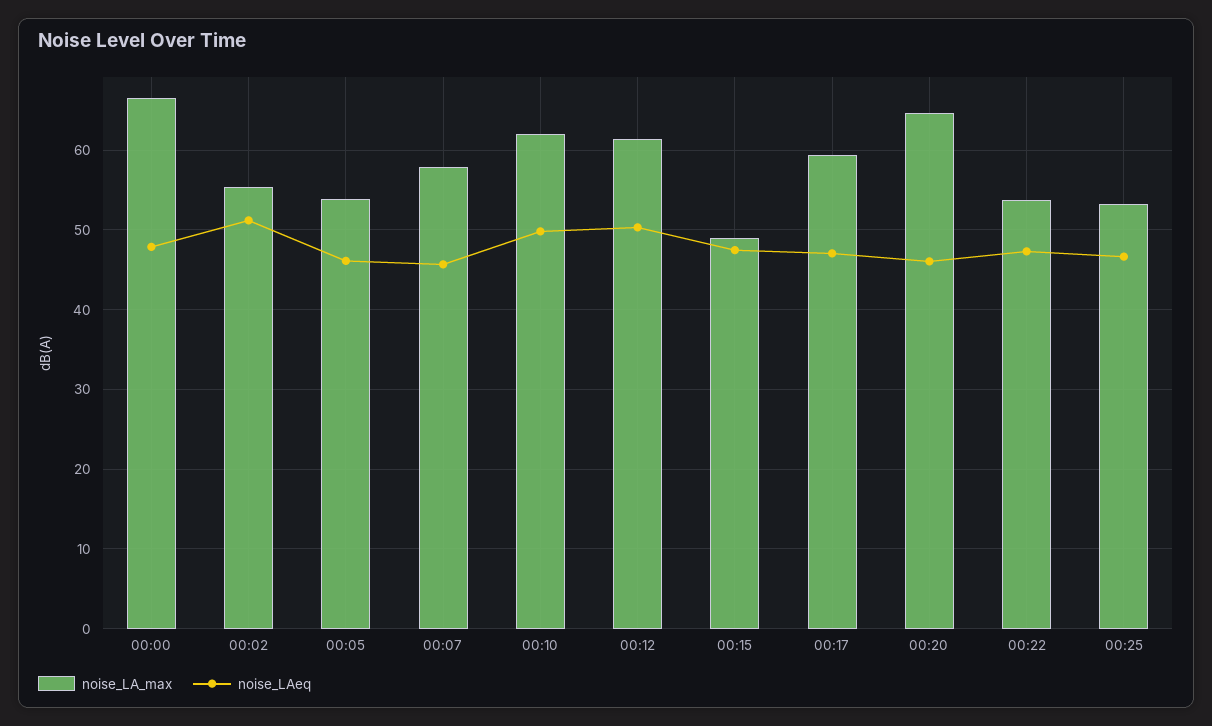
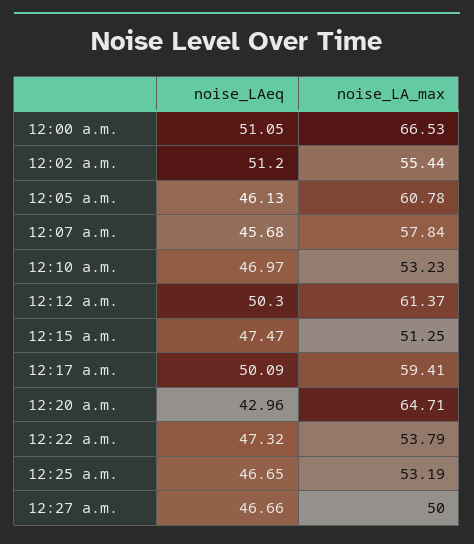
  {
    "noise_LA_max": {
      "00:00": 66.53,
      "00:02": 55.44,
-     "00:05": 54,
+     "00:05": 60.78,
      "00:07": 57.84,
-     "00:10": 62,
+     "00:10": 53.23,
      "00:12": 61.37,
-     "00:15": 49,
+     "00:15": 51.25,
      "00:17": 59.41,
      "00:20": 64.71,
      "00:22": 53.79,
-     "00:25": 53.19
+     "00:25": 53.19,
+     "12:27 a.m.": 50
    },
    "noise_LAeq": {
-     "00:00": 48,
+     "00:00": 51.05,
      "00:02": 51.2,
      "00:05": 46.13,
      "00:07": 45.68,
-     "00:10": 50,
+     "00:10": 46.97,
      "00:12": 50.3,
      "00:15": 47.47,
-     "00:17": 47,
+     "00:17": 50.09,
-     "00:20": 46,
+     "00:20": 42.96,
      "00:22": 47.32,
-     "00:25": 46.65
+     "00:25": 46.65,
+     "12:27 a.m.": 46.66
    }
  }

